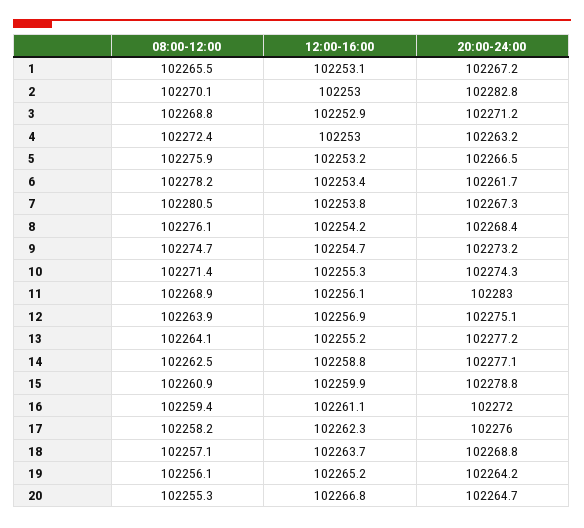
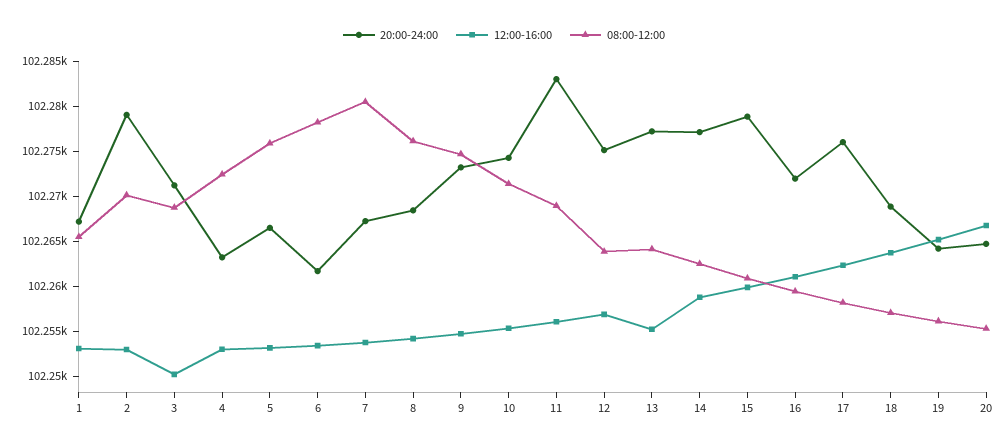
  {
    "08:00-12:00": {
      "1": 102265.5,
      "2": 102270.1,
      "3": 102268.8,
      "4": 102272.4,
      "5": 102275.9,
      "6": 102278.2,
      "7": 102280.5,
      "8": 102276.1,
      "9": 102274.7,
      "10": 102271.4,
      "11": 102268.9,
      "12": 102263.9,
      "13": 102264.1,
      "14": 102262.5,
      "15": 102260.9,
      "16": 102259.4,
      "17": 102258.2,
      "18": 102257.1,
      "19": 102256.1,
      "20": 102255.3
    },
    "12:00-16:00": {
      "1": 102253.1,
      "2": 102253,
-     "3": 102252.9,
+     "3": 102250,
      "4": 102253,
      "5": 102253.2,
      "6": 102253.4,
      "7": 102253.8,
      "8": 102254.2,
      "9": 102254.7,
      "10": 102255.3,
      "11": 102256.1,
      "12": 102256.9,
      "13": 102255.2,
      "14": 102258.8,
      "15": 102259.9,
      "16": 102261.1,
      "17": 102262.3,
      "18": 102263.7,
      "19": 102265.2,
      "20": 102266.8
    },
    "20:00-24:00": {
      "1": 102267.2,
-     "2": 102282.8,
+     "2": 102279,
      "3": 102271.2,
      "4": 102263.2,
      "5": 102266.5,
      "6": 102261.7,
      "7": 102267.3,
      "8": 102268.4,
      "9": 102273.2,
      "10": 102274.3,
      "11": 102283,
      "12": 102275.1,
      "13": 102277.2,
      "14": 102277.1,
      "15": 102278.8,
      "16": 102272,
      "17": 102276,
      "18": 102268.8,
      "19": 102264.2,
      "20": 102264.7
    }
  }

